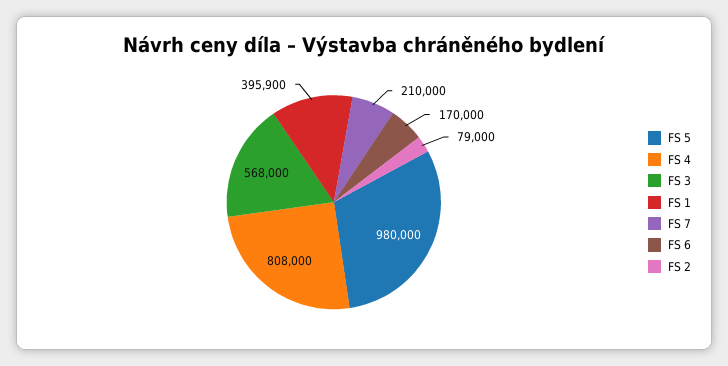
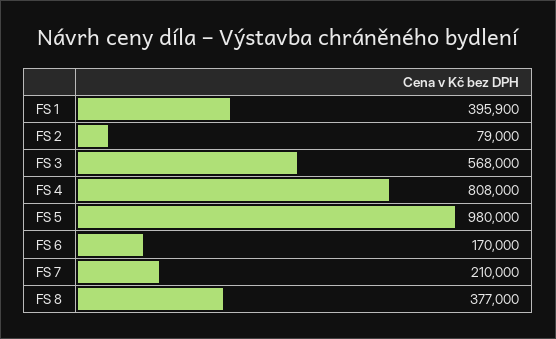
  {
    "FS 5": 980000,
    "FS 4": 808000,
    "FS 3": 568000,
    "FS 1": 395900,
    "FS 7": 210000,
    "FS 6": 170000,
-   "FS 2": 79000
+   "FS 2": 79000,
+   "FS 8": 377000
  }

